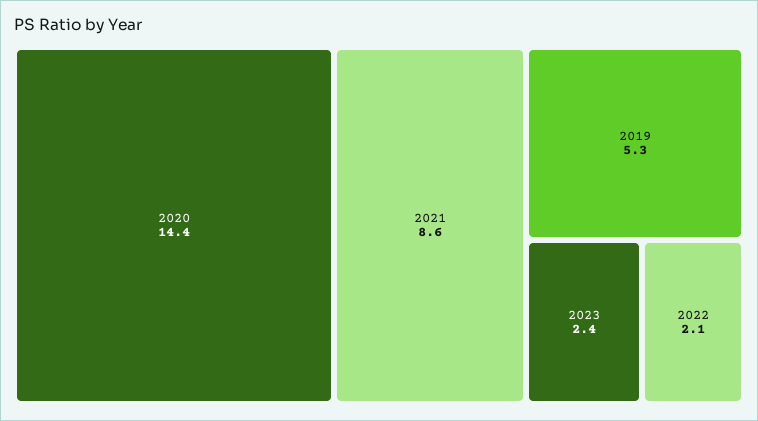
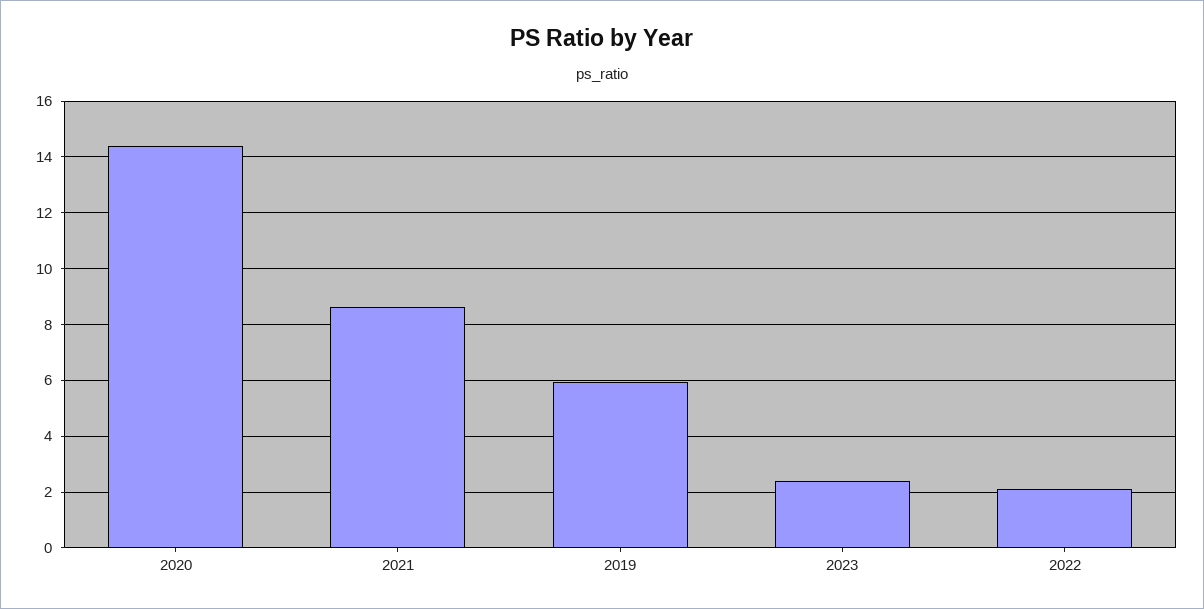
  {
    "2020": 14.4,
    "2021": 8.6,
-   "2019": 5.3,
+   "2019": 6,
    "2023": 2.4,
    "2022": 2.1
  }

